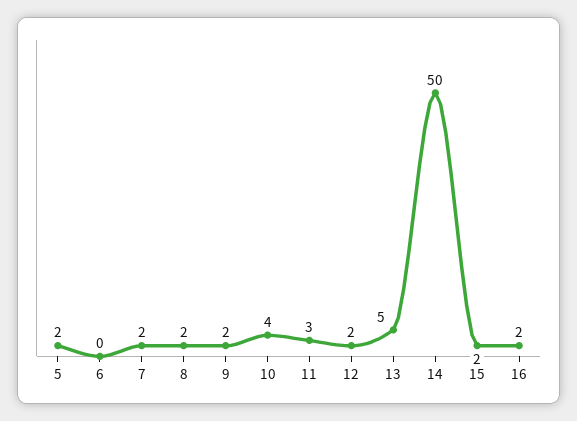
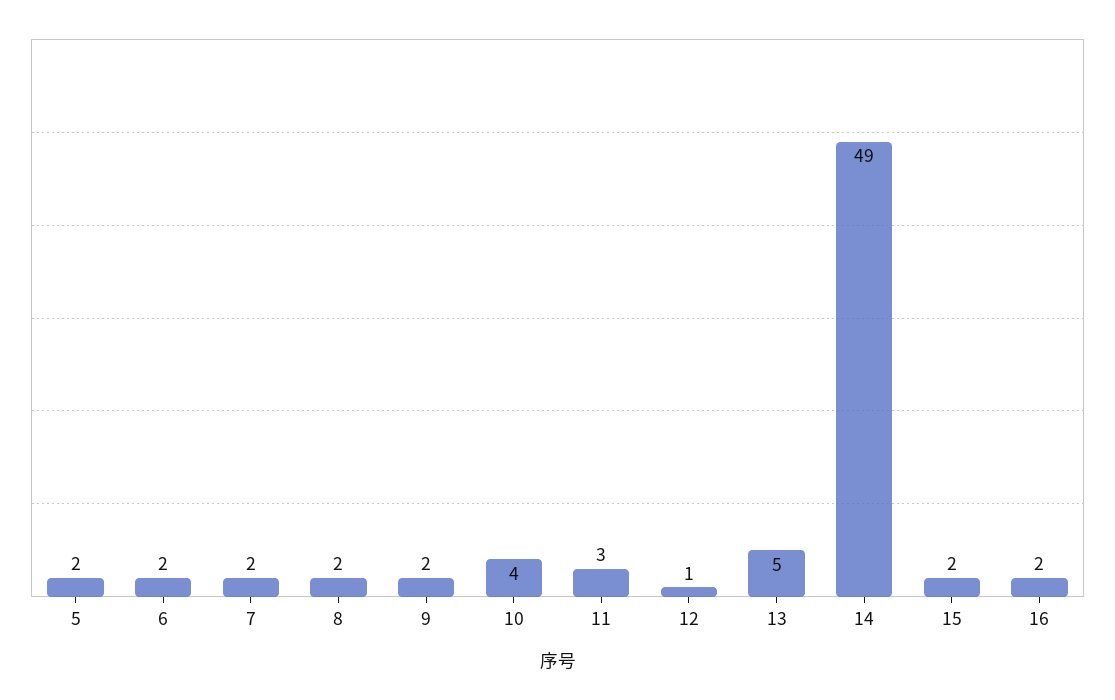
  {
    "5": 2,
-   "6": 0,
+   "6": 2,
    "7": 2,
    "8": 2,
    "9": 2,
    "10": 4,
    "11": 3,
-   "12": 2,
+   "12": 1,
    "13": 5,
-   "14": 50,
+   "14": 49,
    "15": 2,
    "16": 2
  }

